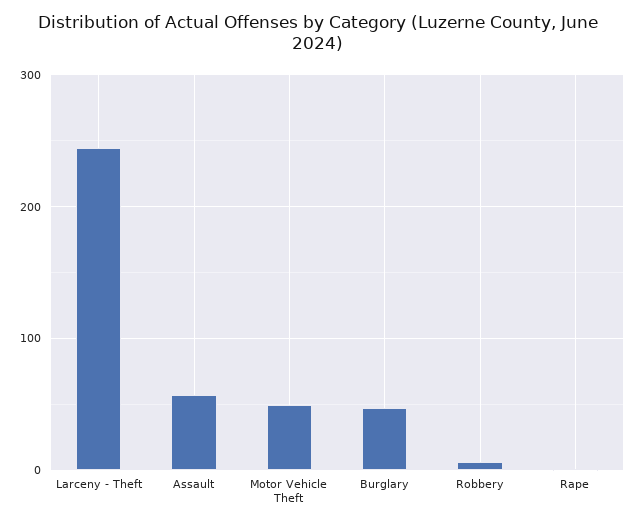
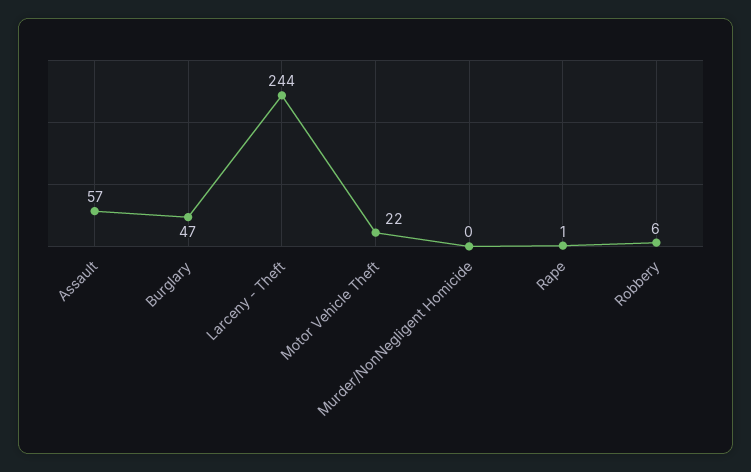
  {
    "Larceny - Theft": 244,
    "Assault": 57,
-   "Motor Vehicle Theft": 50,
+   "Motor Vehicle Theft": 22,
    "Burglary": 47,
    "Robbery": 6,
-   "Rape": 1
+   "Rape": 1,
+   "Murder/NonNegligent Homicide": 0
  }

